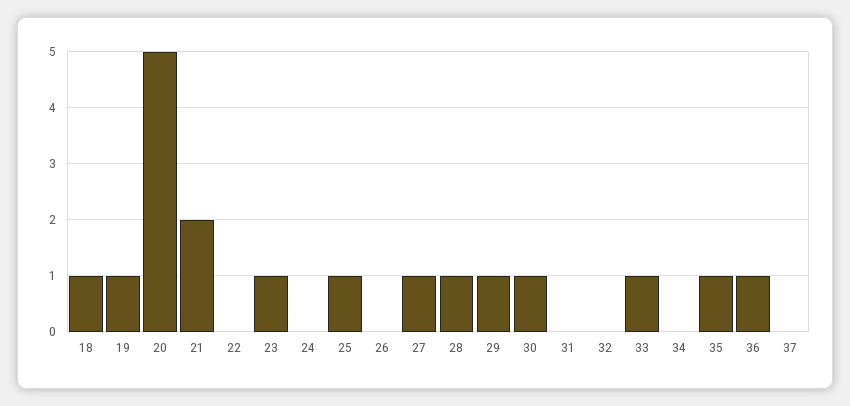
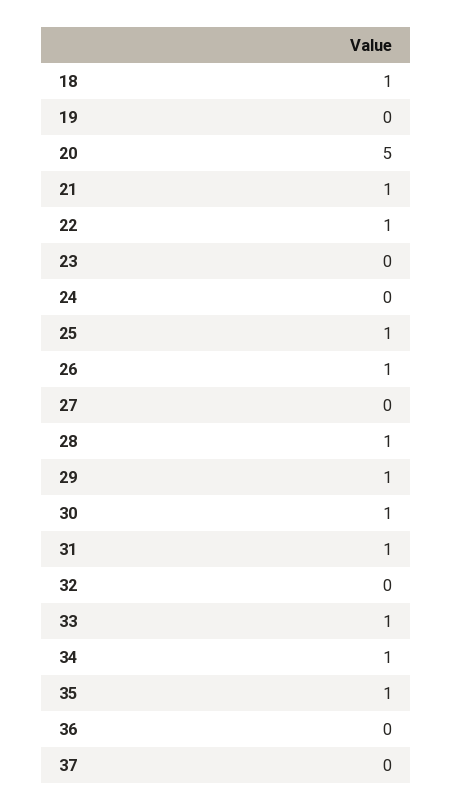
  {
    "18": 1,
-   "19": 1,
+   "19": 0,
    "20": 5,
-   "21": 2,
+   "21": 1,
-   "22": 0,
+   "22": 1,
-   "23": 1,
+   "23": 0,
    "24": 0,
    "25": 1,
-   "26": 0,
+   "26": 1,
-   "27": 1,
+   "27": 0,
    "28": 1,
    "29": 1,
    "30": 1,
-   "31": 0,
+   "31": 1,
    "32": 0,
    "33": 1,
-   "34": 0,
+   "34": 1,
    "35": 1,
-   "36": 1,
+   "36": 0,
    "37": 0
  }

